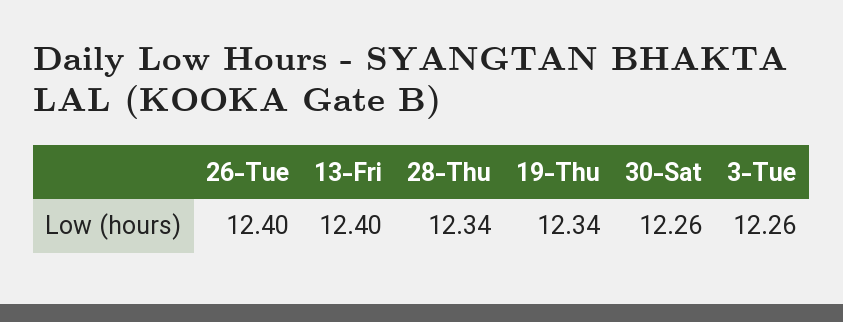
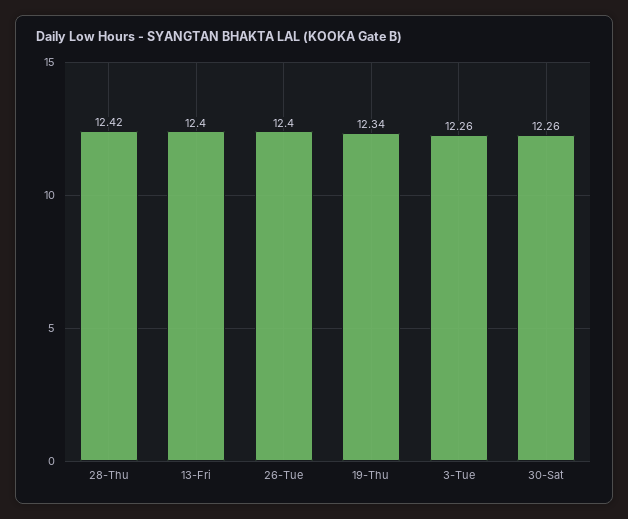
  {
    "26-Tue": 12.4,
    "13-Fri": 12.4,
-   "28-Thu": 12.34,
+   "28-Thu": 12.42,
    "19-Thu": 12.34,
    "30-Sat": 12.26,
    "3-Tue": 12.26
  }

